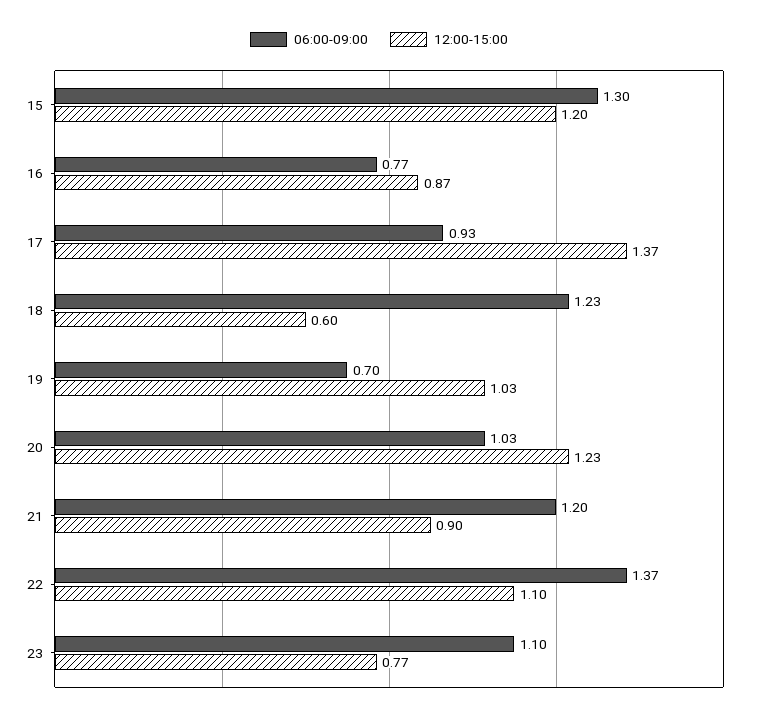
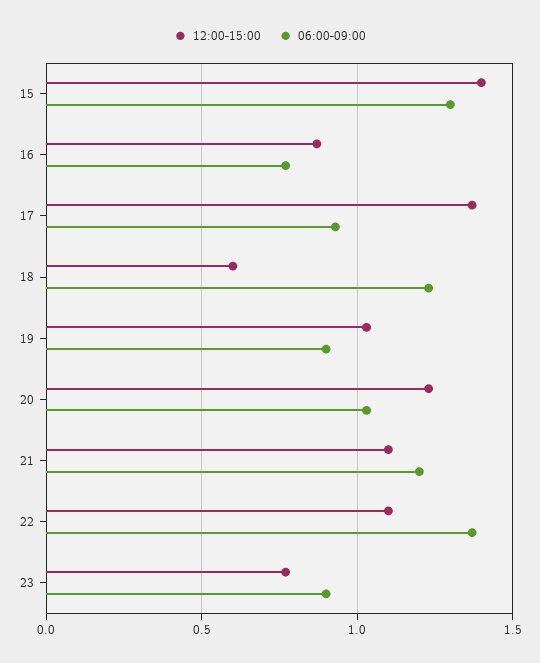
  {
    "06:00-09:00": {
      "15": 1.3,
      "16": 0.77,
      "17": 0.93,
      "18": 1.23,
-     "19": 0.7,
+     "19": 0.9,
      "20": 1.03,
      "21": 1.2,
      "22": 1.37,
-     "23": 1.1
+     "23": 0.9
    },
    "12:00-15:00": {
-     "15": 1.2,
+     "15": 1.4,
      "16": 0.87,
      "17": 1.37,
      "18": 0.6,
      "19": 1.03,
      "20": 1.23,
-     "21": 0.9,
+     "21": 1.1,
      "22": 1.1,
      "23": 0.77
    }
  }

